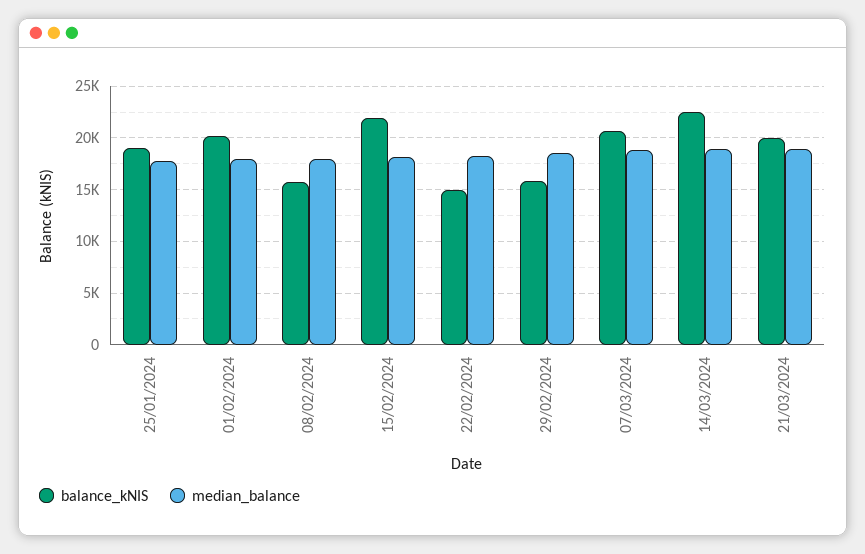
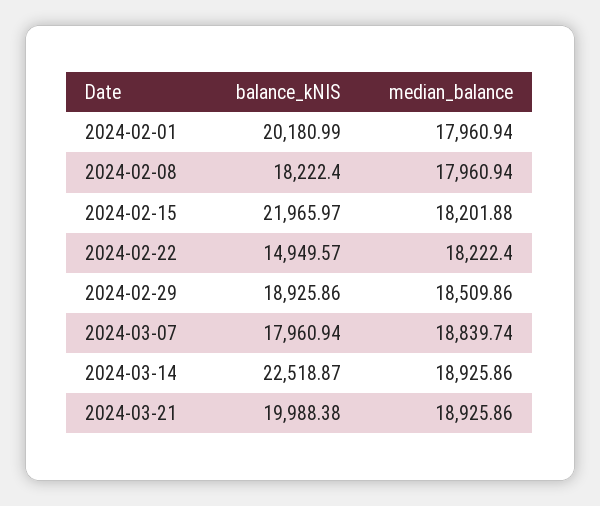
  {
    "balance_kNIS": {
-     "25/01/2024": 19000,
      "01/02/2024": 20180.99,
-     "08/02/2024": 16000,
+     "08/02/2024": 18222.4,
      "15/02/2024": 21965.97,
      "22/02/2024": 14949.57,
-     "29/02/2024": 16000,
+     "29/02/2024": 18925.86,
-     "07/03/2024": 21000,
+     "07/03/2024": 17960.94,
      "14/03/2024": 22518.87,
      "21/03/2024": 19988.38
    },
    "median_balance": {
-     "25/01/2024": 18000,
      "01/02/2024": 17960.94,
      "08/02/2024": 17960.94,
      "15/02/2024": 18201.88,
      "22/02/2024": 18222.4,
      "29/02/2024": 18509.86,
      "07/03/2024": 18839.74,
      "14/03/2024": 18925.86,
      "21/03/2024": 18925.86
    }
  }

